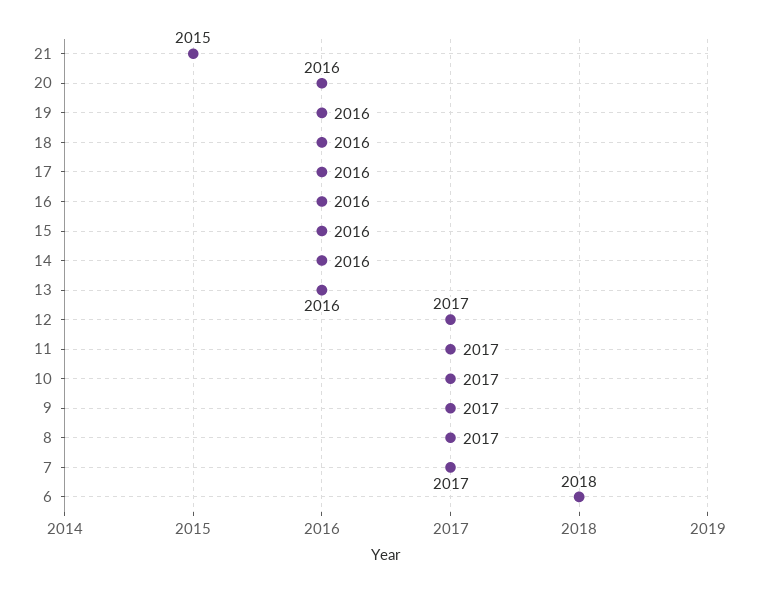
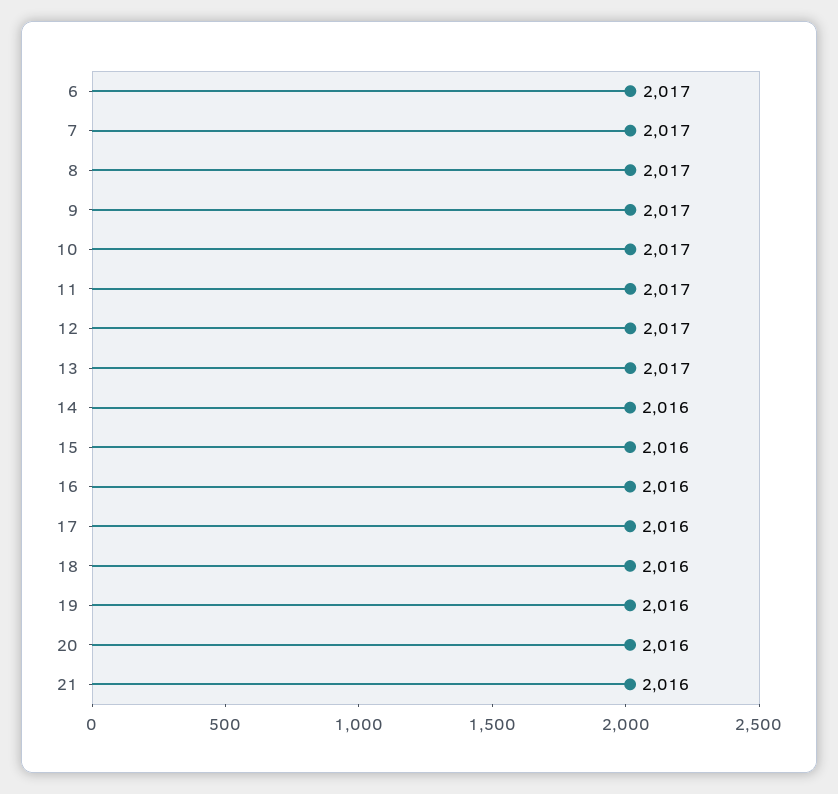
  {
-   "21": 2015,
+   "21": 2016,
    "20": 2016,
    "19": 2016,
    "18": 2016,
    "17": 2016,
    "16": 2016,
    "15": 2016,
    "14": 2016,
-   "13": 2016,
+   "13": 2017,
    "12": 2017,
    "11": 2017,
    "10": 2017,
    "9": 2017,
    "8": 2017,
    "7": 2017,
-   "6": 2018
+   "6": 2017
  }

